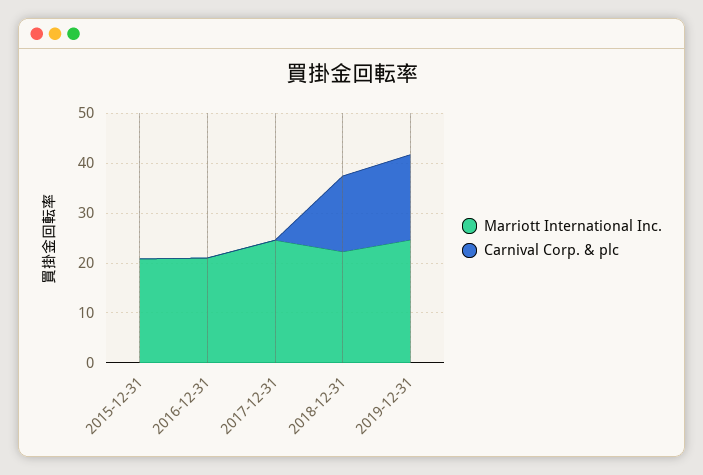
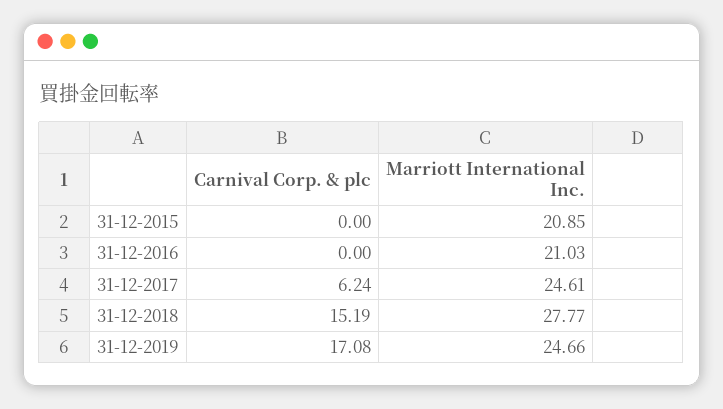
  {
    "Marriott International Inc.": {
      "2015-12-31": 20.85,
      "2016-12-31": 21.03,
      "2017-12-31": 24.61,
-     "2018-12-31": 22,
+     "2018-12-31": 27.77,
      "2019-12-31": 24.66
    },
    "Carnival Corp. & plc": {
      "2015-12-31": 0,
      "2016-12-31": 0,
-     "2017-12-31": 0,
+     "2017-12-31": 6.24,
      "2018-12-31": 15.19,
      "2019-12-31": 17.08
    }
  }

